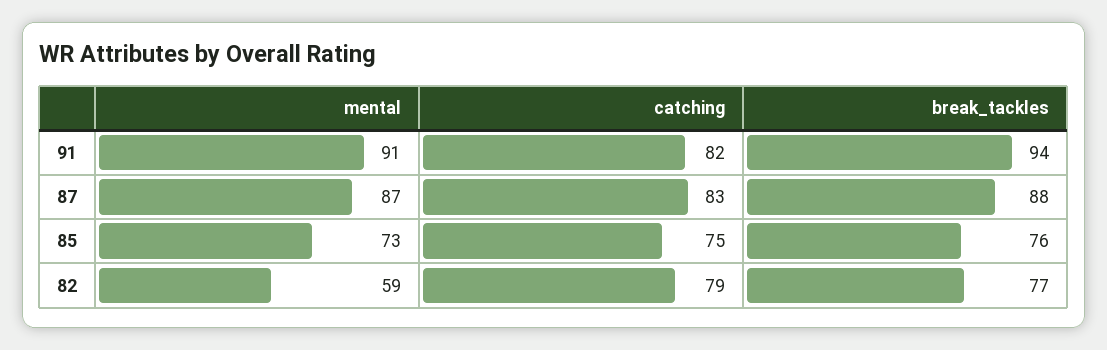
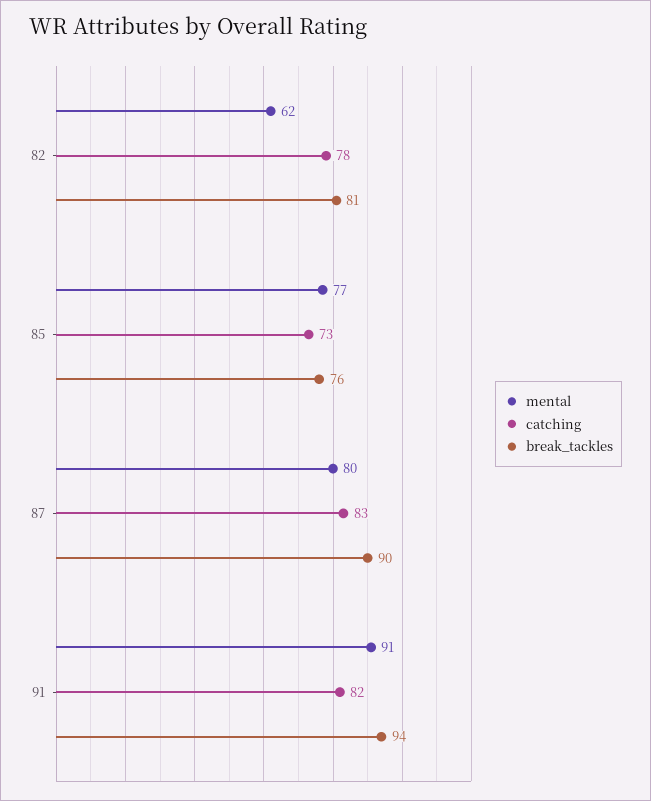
  {
    "mental": {
      "91": 91,
-     "87": 87,
+     "87": 80,
-     "85": 73,
+     "85": 77,
-     "82": 59
+     "82": 62
    },
    "catching": {
      "91": 82,
      "87": 83,
-     "85": 75,
+     "85": 73,
-     "82": 79
+     "82": 78
    },
    "break_tackles": {
      "91": 94,
-     "87": 88,
+     "87": 90,
      "85": 76,
-     "82": 77
+     "82": 81
    }
  }

